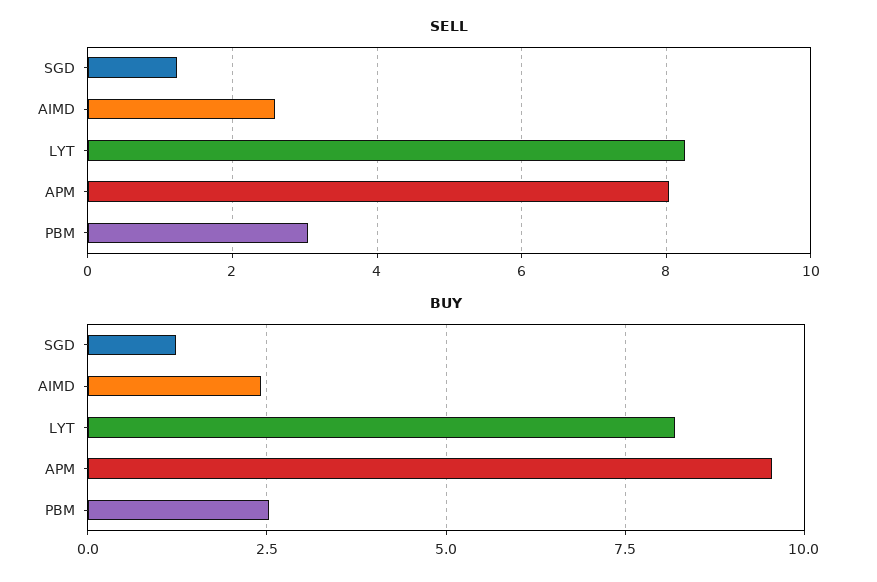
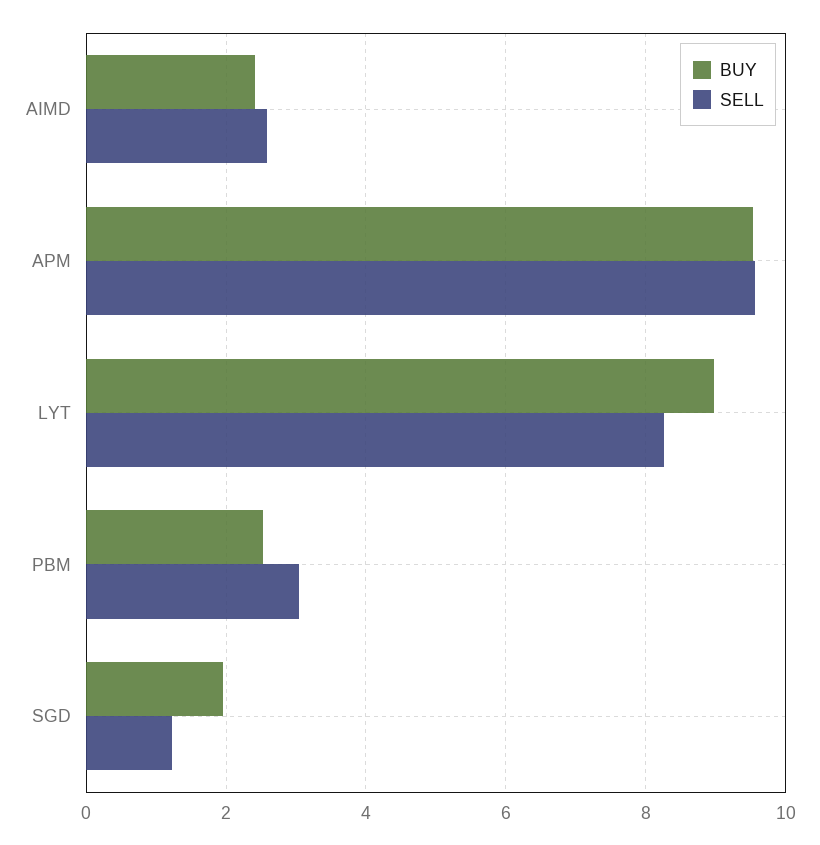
  {
    "SELL": {
      "SGD": 1.2,
      "AIMD": 2.6,
      "LYT": 8.2,
-     "APM": 8,
+     "APM": 9.6,
      "PBM": 3
    },
    "BUY": {
-     "SGD": 1.25,
+     "SGD": 2,
      "AIMD": 2.4,
-     "LYT": 8.25,
+     "LYT": 9,
      "APM": 9.6,
      "PBM": 2.6
    }
  }

